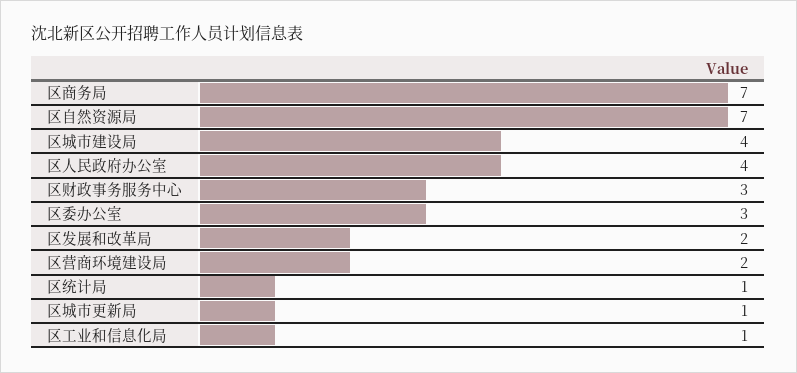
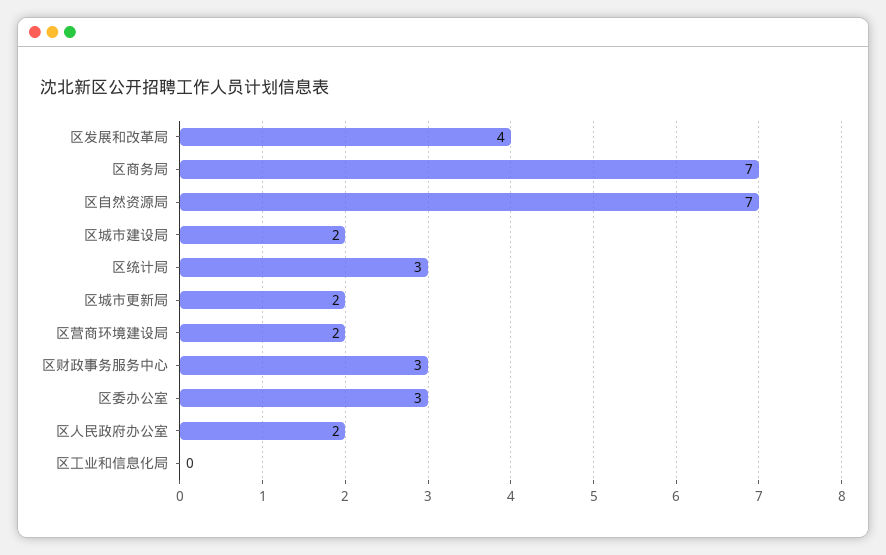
  {
    "区商务局": 7,
    "区自然资源局": 7,
-   "区城市建设局": 4,
+   "区城市建设局": 2,
-   "区人民政府办公室": 4,
+   "区人民政府办公室": 2,
    "区财政事务服务中心": 3,
    "区委办公室": 3,
-   "区发展和改革局": 2,
+   "区发展和改革局": 4,
    "区营商环境建设局": 2,
-   "区统计局": 1,
+   "区统计局": 3,
-   "区城市更新局": 1,
+   "区城市更新局": 2,
-   "区工业和信息化局": 1
+   "区工业和信息化局": 0
  }

